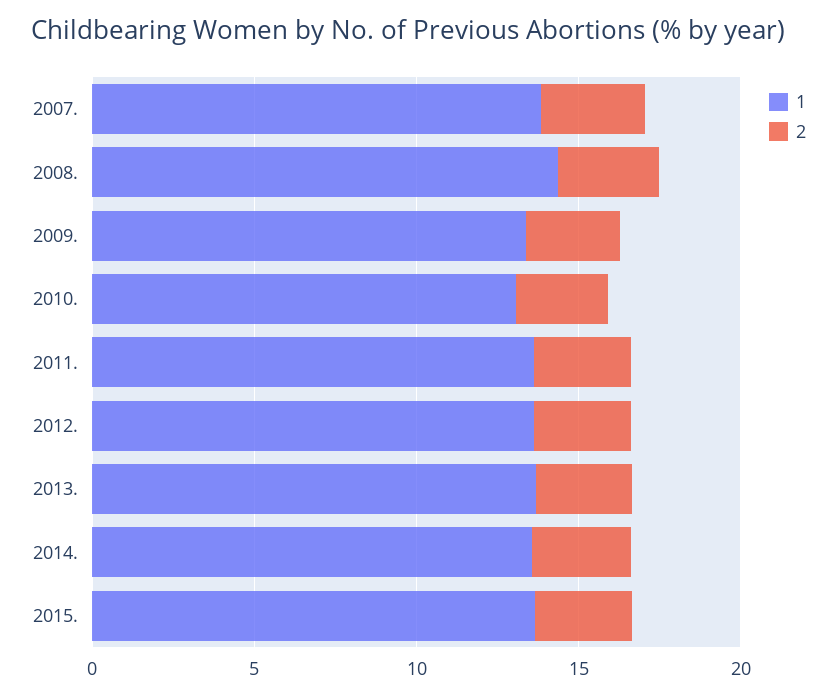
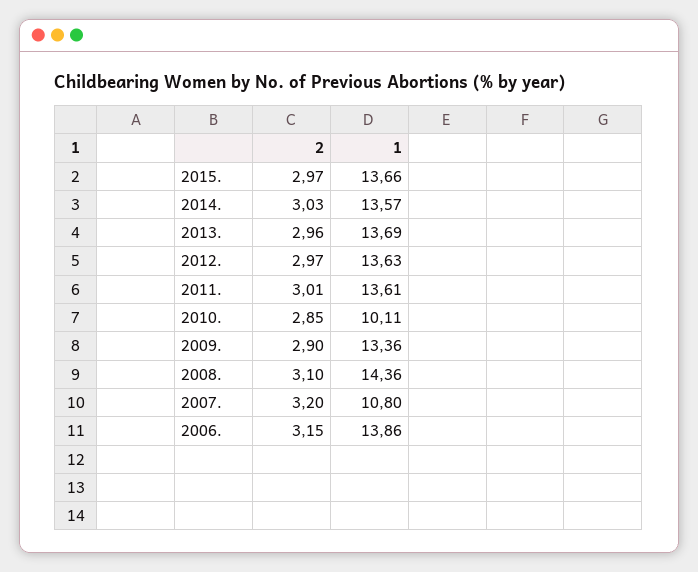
  {
    "1": {
-     "2007.": 14,
+     "2007.": 10.8,
      "2008.": 14.36,
      "2009.": 13.36,
-     "2010.": 13,
+     "2010.": 10.11,
      "2011.": 13.61,
      "2012.": 13.63,
      "2013.": 13.69,
      "2014.": 13.57,
-     "2015.": 13.66
+     "2015.": 13.66,
+     "2006.": 13.86
    },
    "2": {
      "2007.": 3.2,
      "2008.": 3.1,
      "2009.": 2.9,
      "2010.": 2.85,
      "2011.": 3.01,
      "2012.": 2.97,
      "2013.": 2.96,
      "2014.": 3.03,
-     "2015.": 2.97
+     "2015.": 2.97,
+     "2006.": 3.15
    }
  }

